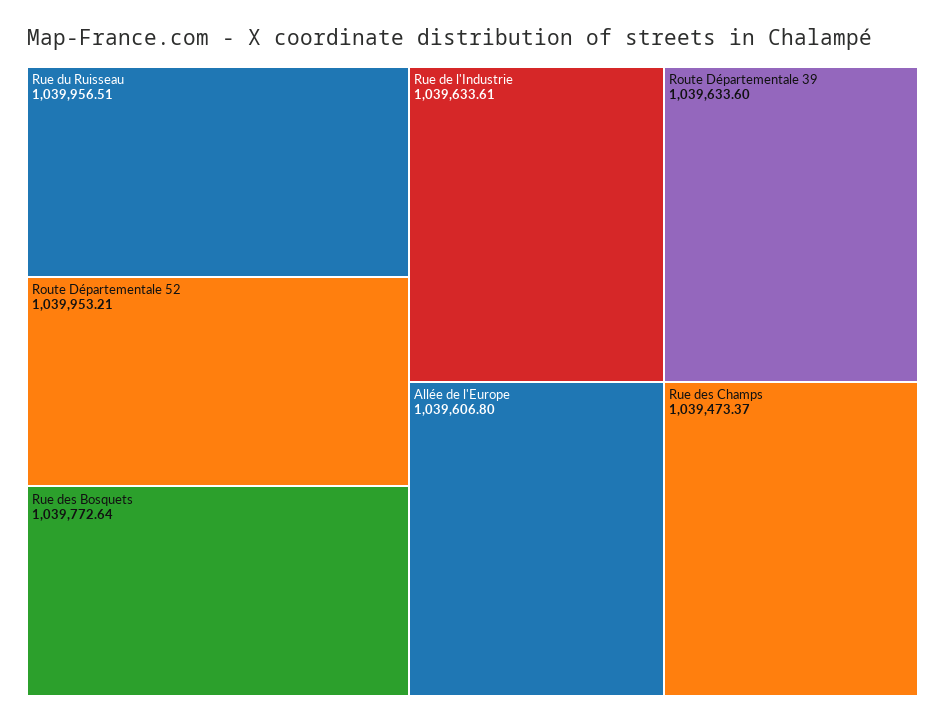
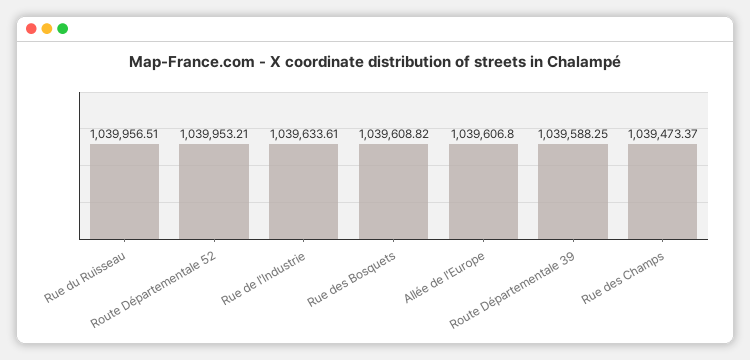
  {
    "Rue du Ruisseau": 1039956.51,
    "Route Départementale 52": 1039953.21,
-   "Rue des Bosquets": 1039772.64,
+   "Rue des Bosquets": 1039608.82,
    "Rue de l'Industrie": 1039633.61,
-   "Route Départementale 39": 1039633.6,
+   "Route Départementale 39": 1039588.25,
    "Allée de l'Europe": 1039606.8,
    "Rue des Champs": 1039473.37
  }

